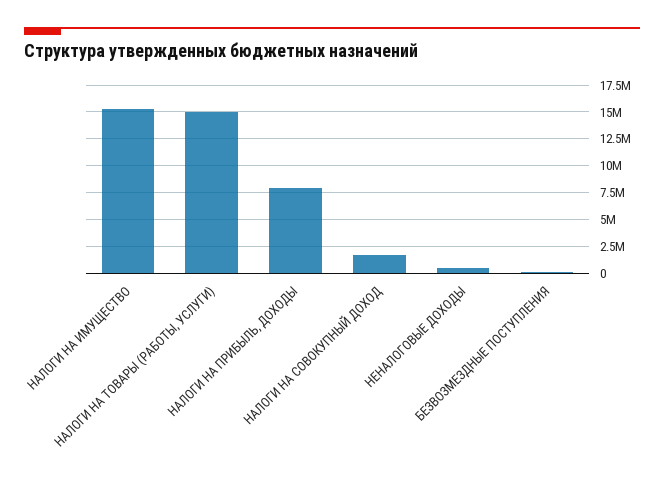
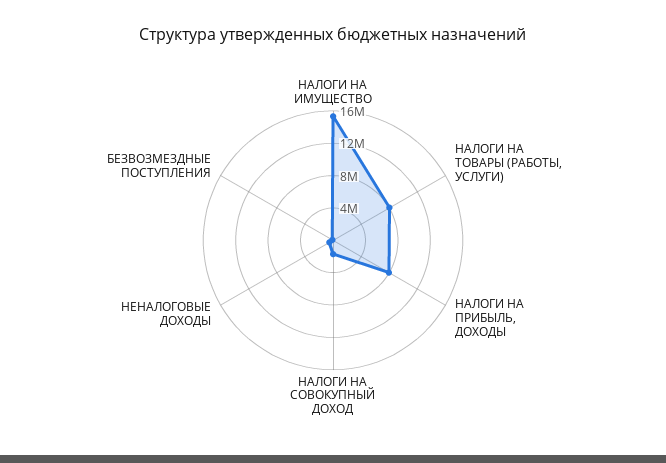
  {
    "НАЛОГИ НА ИМУЩЕСТВО": 15000000,
-   "НАЛОГИ НА ТОВАРЫ (РАБОТЫ, УСЛУГИ)": 15000000,
+   "НАЛОГИ НА ТОВАРЫ (РАБОТЫ, УСЛУГИ)": 8000000,
    "НАЛОГИ НА ПРИБЫЛЬ, ДОХОДЫ": 8000000,
    "НАЛОГИ НА СОВОКУПНЫЙ ДОХОД": 2000000,
    "НЕНАЛОГОВЫЕ ДОХОДЫ": 1000000,
    "БЕЗВОЗМЕЗДНЫЕ ПОСТУПЛЕНИЯ": 0
  }

